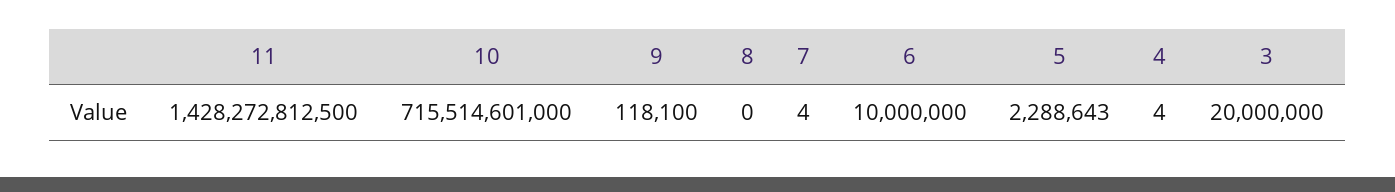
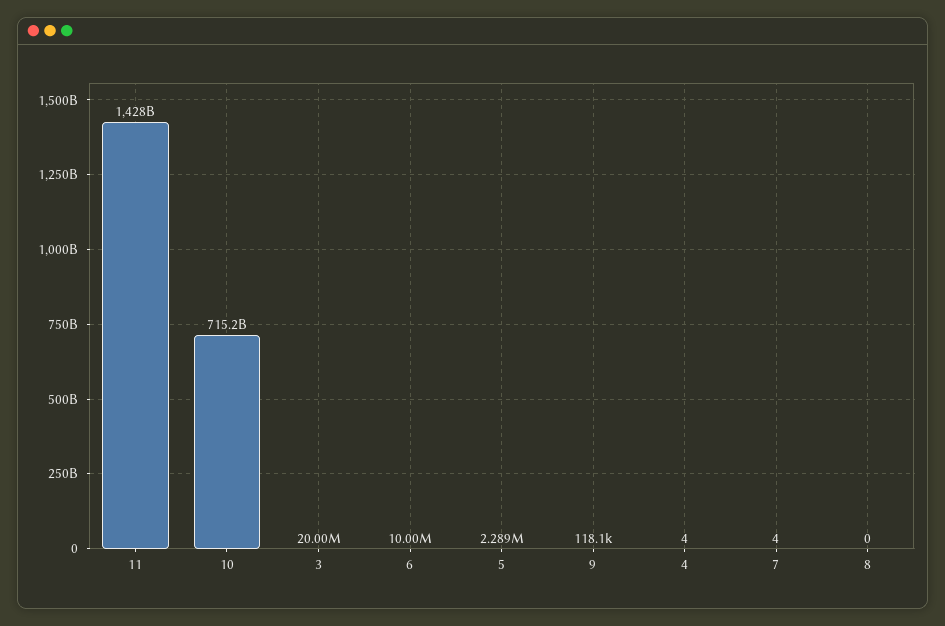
  {
    "11": 1428272812500,
-   "10": 715514601000,
+   "10": 715200000000,
    "9": 118100,
    "8": 0,
    "7": 4,
    "6": 10000000,
    "5": 2288643,
    "4": 4,
    "3": 20000000
  }

